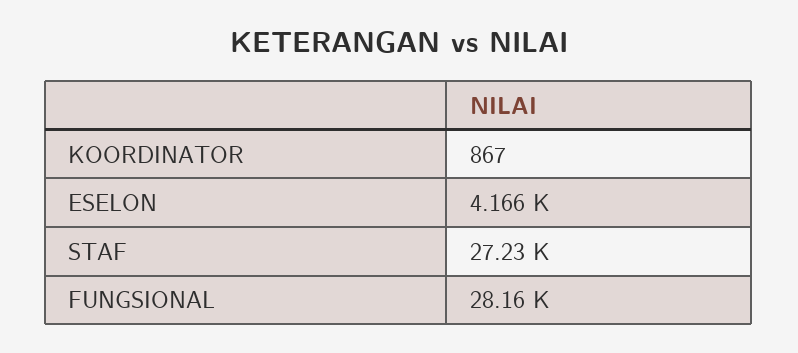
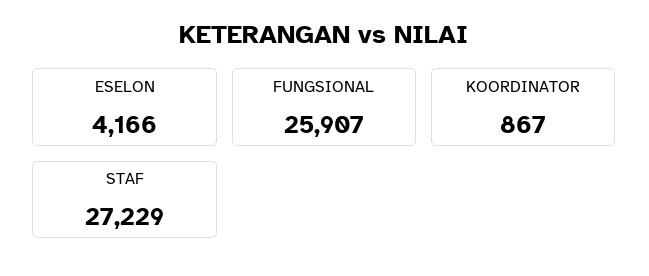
  {
    "KOORDINATOR": 867,
    "ESELON": 4166,
    "STAF": 27229,
-   "FUNGSIONAL": 28160
+   "FUNGSIONAL": 25907
  }

